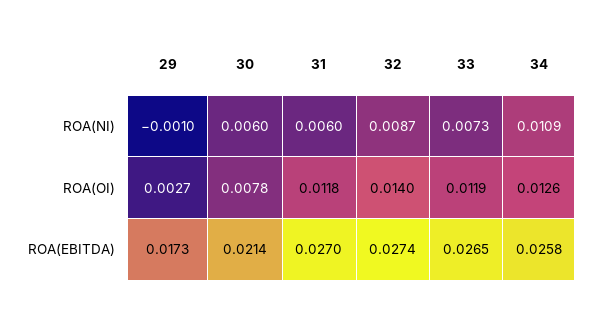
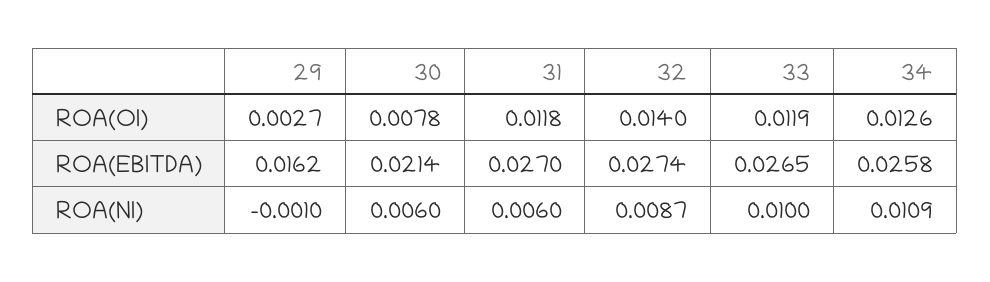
  {
    "29": {
      "ROA(NI)": -0.001,
      "ROA(OI)": 0.0027,
-     "ROA(EBITDA)": 0.0173
+     "ROA(EBITDA)": 0.0162
    },
    "30": {
      "ROA(NI)": 0.006,
      "ROA(OI)": 0.0078,
      "ROA(EBITDA)": 0.0214
    },
    "31": {
      "ROA(NI)": 0.006,
      "ROA(OI)": 0.0118,
      "ROA(EBITDA)": 0.027
    },
    "32": {
      "ROA(NI)": 0.0087,
      "ROA(OI)": 0.014,
      "ROA(EBITDA)": 0.0274
    },
    "33": {
-     "ROA(NI)": 0.0073,
+     "ROA(NI)": 0.01,
      "ROA(OI)": 0.0119,
      "ROA(EBITDA)": 0.0265
    },
    "34": {
      "ROA(NI)": 0.0109,
      "ROA(OI)": 0.0126,
      "ROA(EBITDA)": 0.0258
    }
  }

